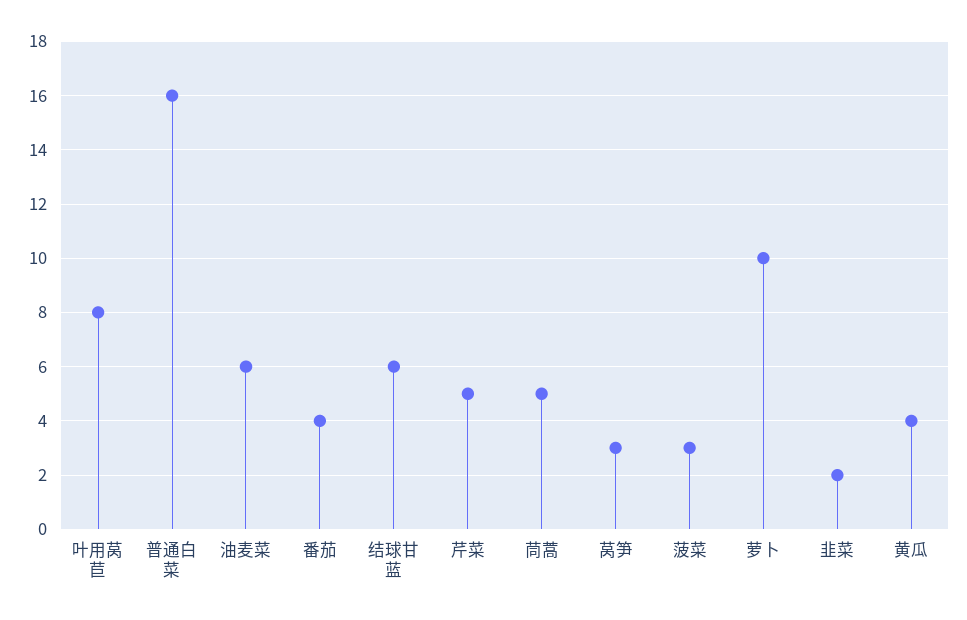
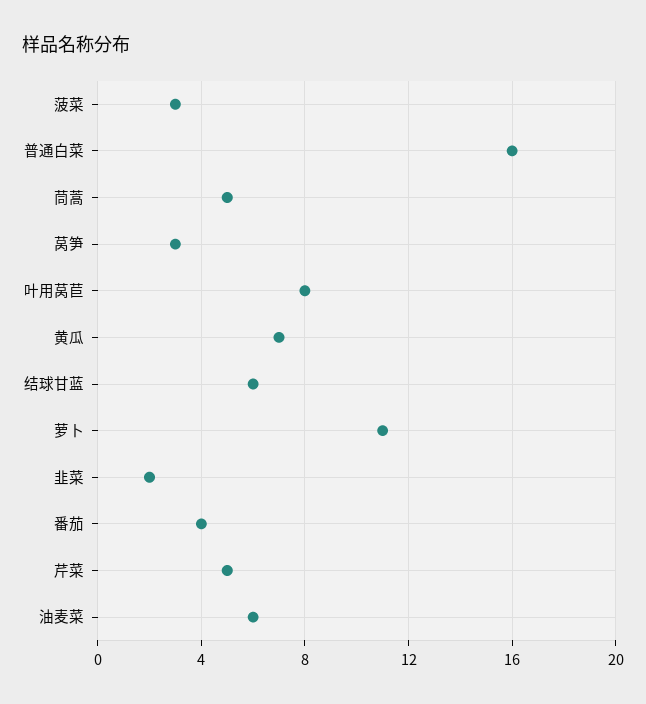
  {
    "叶用莴苣": 8,
    "普通白菜": 16,
    "油麦菜": 6,
    "番茄": 4,
    "结球甘蓝": 6,
    "芹菜": 5,
    "茼蒿": 5,
    "莴笋": 3,
    "菠菜": 3,
-   "萝卜": 10,
+   "萝卜": 11,
    "韭菜": 2,
-   "黄瓜": 4
+   "黄瓜": 7
  }

